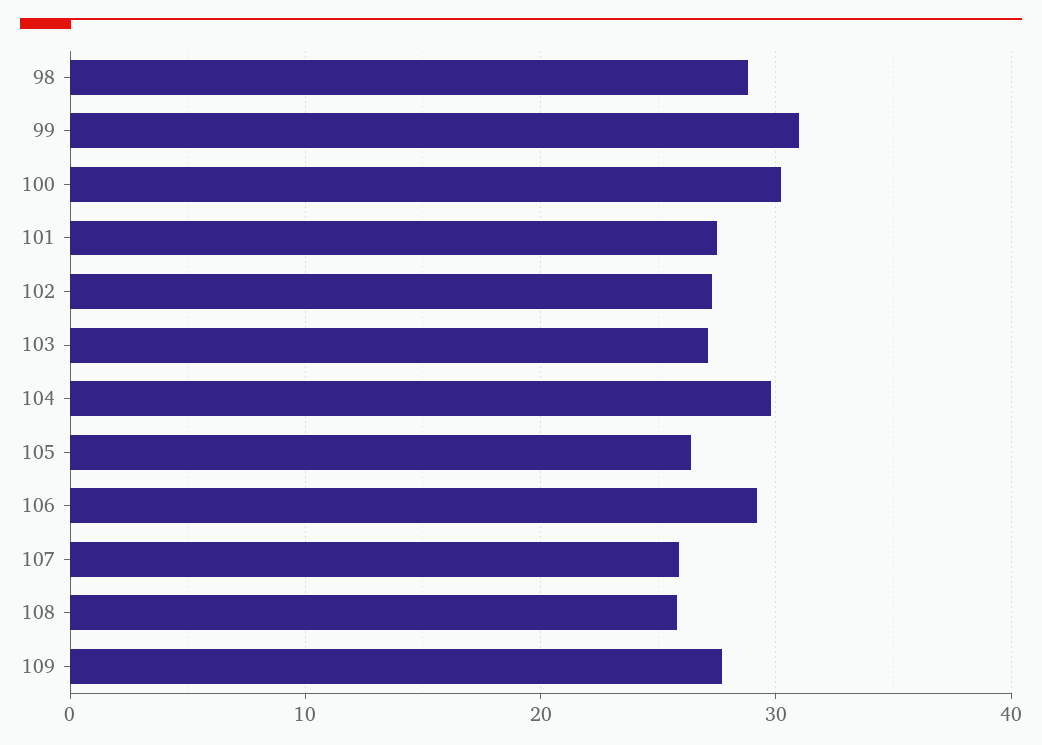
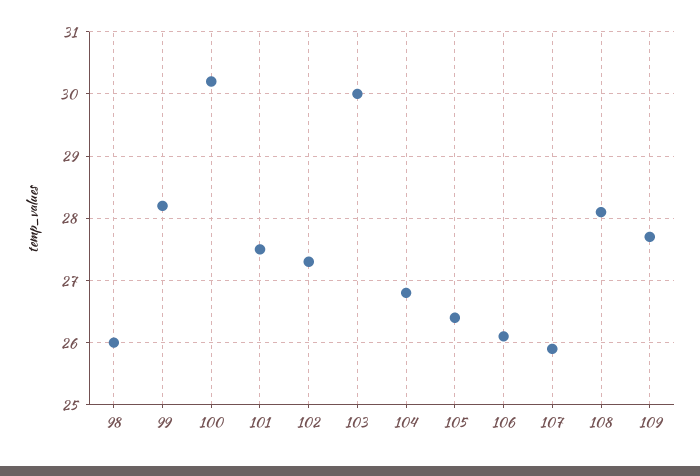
  {
-   "98": 29,
+   "98": 26,
-   "99": 31,
+   "99": 28.2,
    "100": 30.2,
    "101": 27.5,
    "102": 27.3,
-   "103": 27,
+   "103": 30,
-   "104": 30,
+   "104": 26.8,
    "105": 26.4,
-   "106": 29,
+   "106": 26.1,
    "107": 25.9,
-   "108": 26,
+   "108": 28.1,
    "109": 27.7
  }

